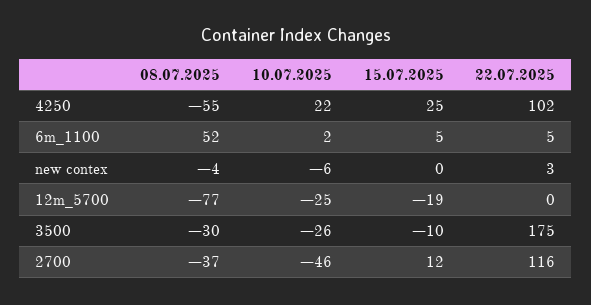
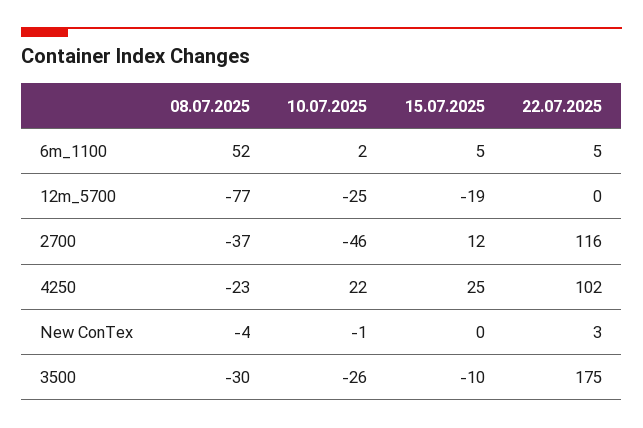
  {
    "08.07.2025": {
-     "4250": -55,
+     "4250": -23,
      "6m_1100": 52,
      "new contex": -4,
      "12m_5700": -77,
      "3500": -30,
      "2700": -37
    },
    "10.07.2025": {
      "4250": 22,
      "6m_1100": 2,
-     "new contex": -6,
+     "new contex": -1,
      "12m_5700": -25,
      "3500": -26,
      "2700": -46
    },
    "15.07.2025": {
      "4250": 25,
      "6m_1100": 5,
      "new contex": 0,
      "12m_5700": -19,
      "3500": -10,
      "2700": 12
    },
    "22.07.2025": {
      "4250": 102,
      "6m_1100": 5,
      "new contex": 3,
      "12m_5700": 0,
      "3500": 175,
      "2700": 116
    }
  }

